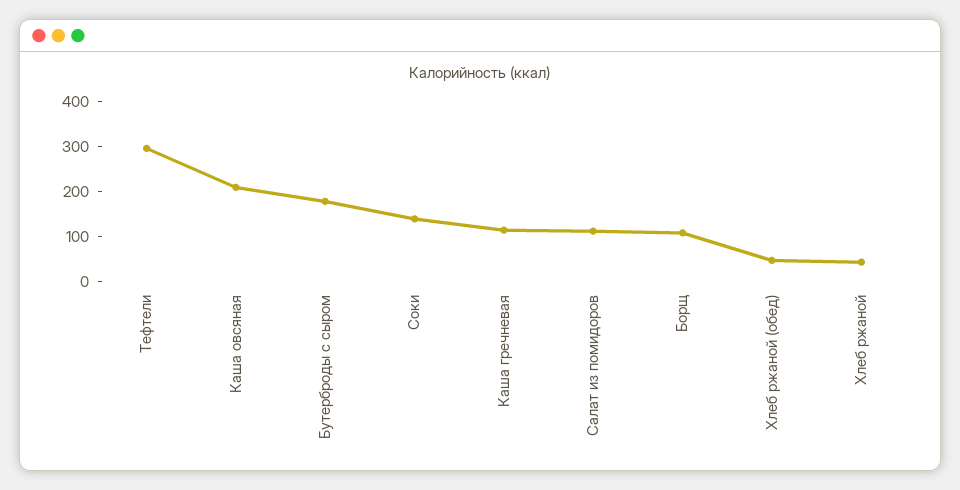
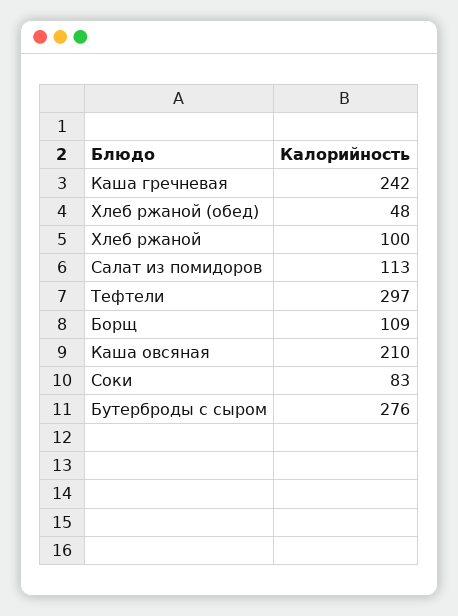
  {
    "Тефтели": 297,
    "Каша овсяная": 210,
-   "Бутерброды с сыром": 180,
+   "Бутерброды с сыром": 276,
-   "Соки": 140,
+   "Соки": 83,
-   "Каша гречневая": 120,
+   "Каша гречневая": 242,
    "Салат из помидоров": 113,
    "Борщ": 109,
    "Хлеб ржаной (обед)": 48,
-   "Хлеб ржаной": 40
+   "Хлеб ржаной": 100
  }

